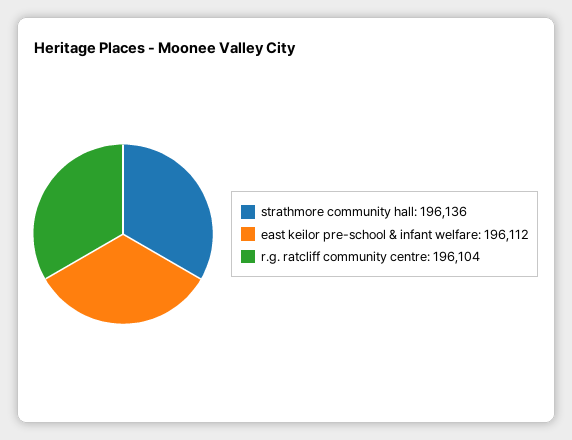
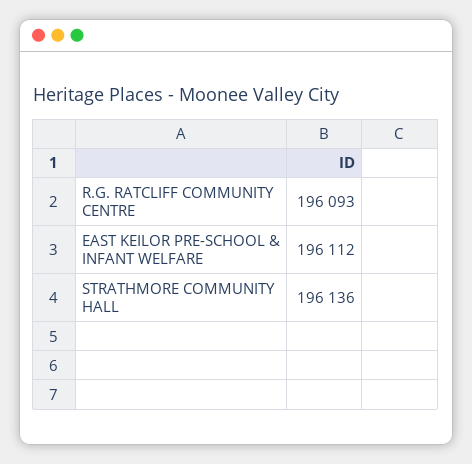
  {
    "strathmore community hall": 196136,
    "east keilor pre-school & infant welfare": 196112,
-   "r.g. ratcliff community centre": 196104
+   "r.g. ratcliff community centre": 196093
  }

